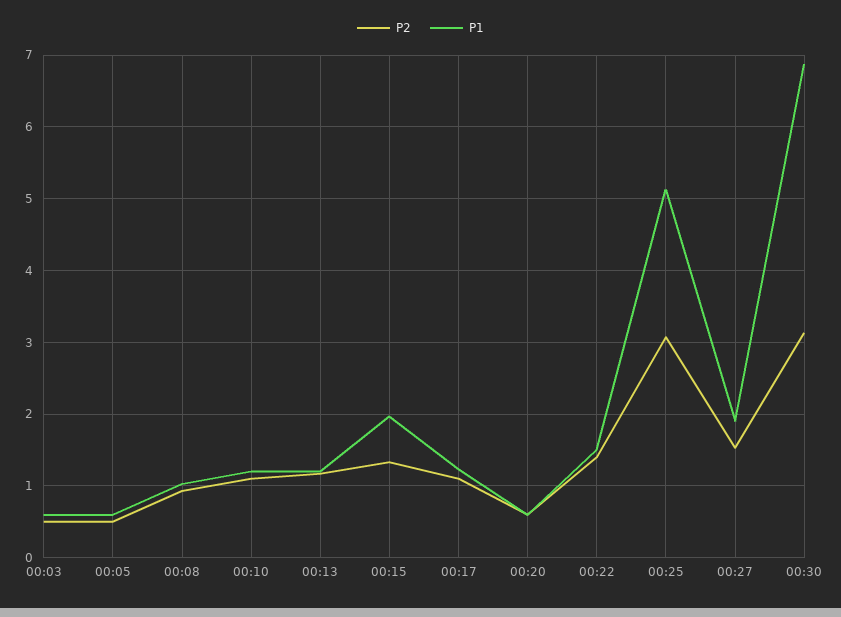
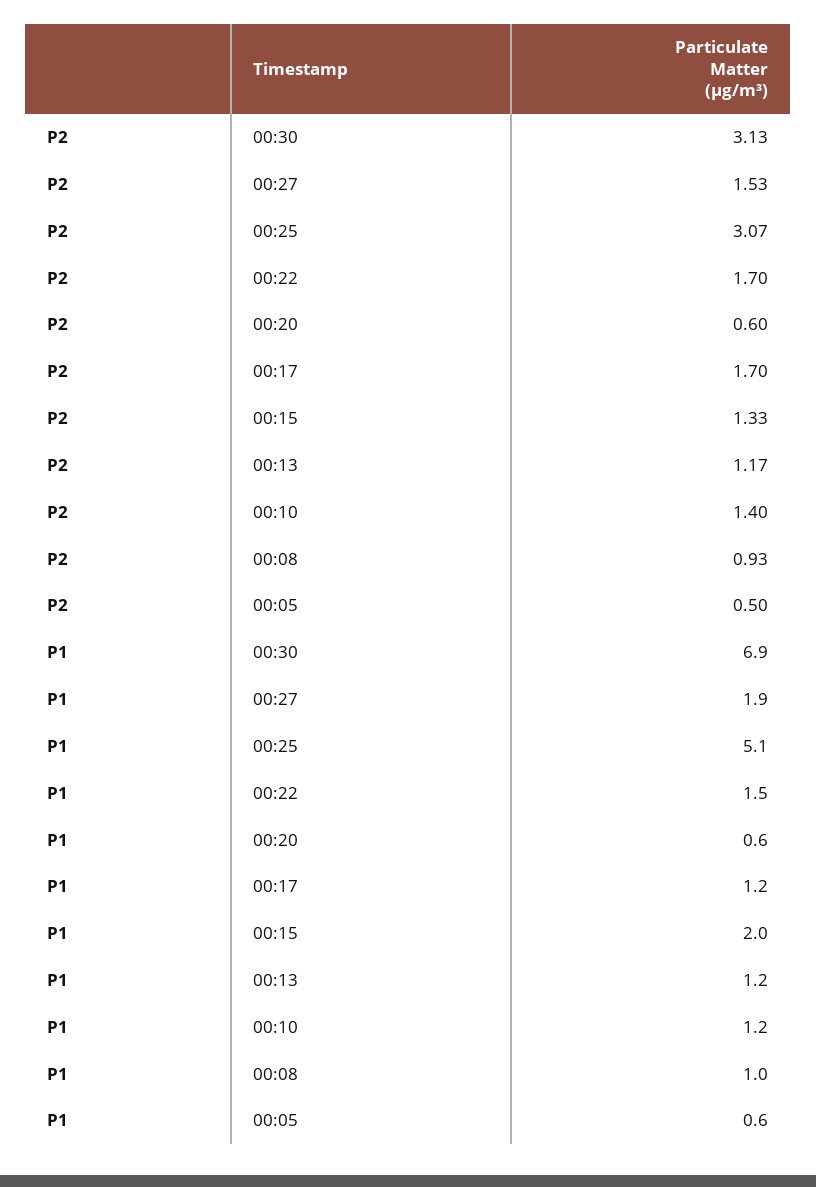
  {
    "P2": {
-     "00:03": 0.5,
      "00:05": 0.5,
      "00:08": 0.93,
-     "00:10": 1.1,
+     "00:10": 1.4,
      "00:13": 1.17,
      "00:15": 1.33,
-     "00:17": 1.1,
+     "00:17": 1.7,
      "00:20": 0.6,
-     "00:22": 1.4,
+     "00:22": 1.7,
      "00:25": 3.07,
      "00:27": 1.53,
      "00:30": 3.13
    },
    "P1": {
-     "00:03": 0.6,
      "00:05": 0.6,
      "00:08": 1,
      "00:10": 1.2,
      "00:13": 1.2,
      "00:15": 2,
      "00:17": 1.2,
      "00:20": 0.6,
      "00:22": 1.5,
      "00:25": 5.1,
      "00:27": 1.9,
      "00:30": 6.9
    }
  }

